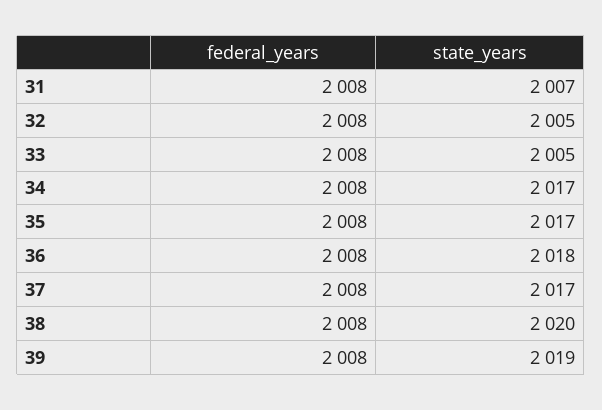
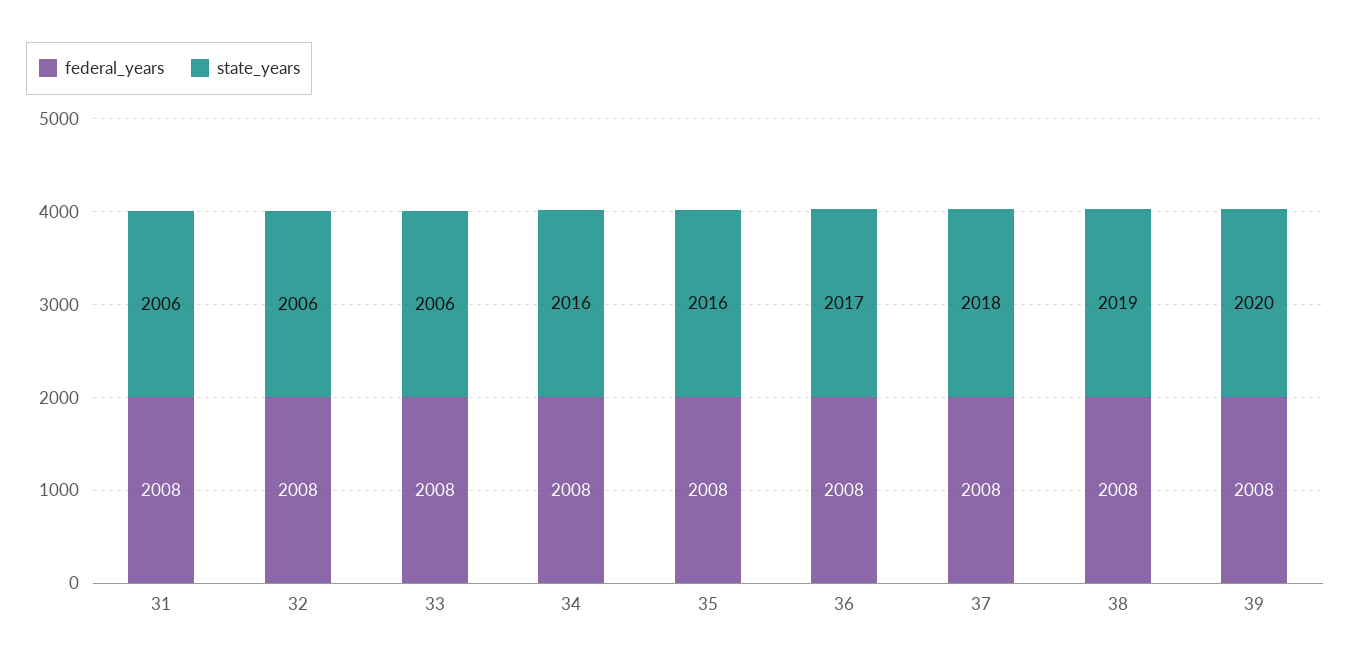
  {
    "federal_years": {
      "31": 2008,
      "32": 2008,
      "33": 2008,
      "34": 2008,
      "35": 2008,
      "36": 2008,
      "37": 2008,
      "38": 2008,
      "39": 2008
    },
    "state_years": {
-     "31": 2007,
+     "31": 2006,
-     "32": 2005,
+     "32": 2006,
-     "33": 2005,
+     "33": 2006,
-     "34": 2017,
+     "34": 2016,
-     "35": 2017,
+     "35": 2016,
-     "36": 2018,
+     "36": 2017,
-     "37": 2017,
+     "37": 2018,
-     "38": 2020,
+     "38": 2019,
-     "39": 2019
+     "39": 2020
    }
  }

